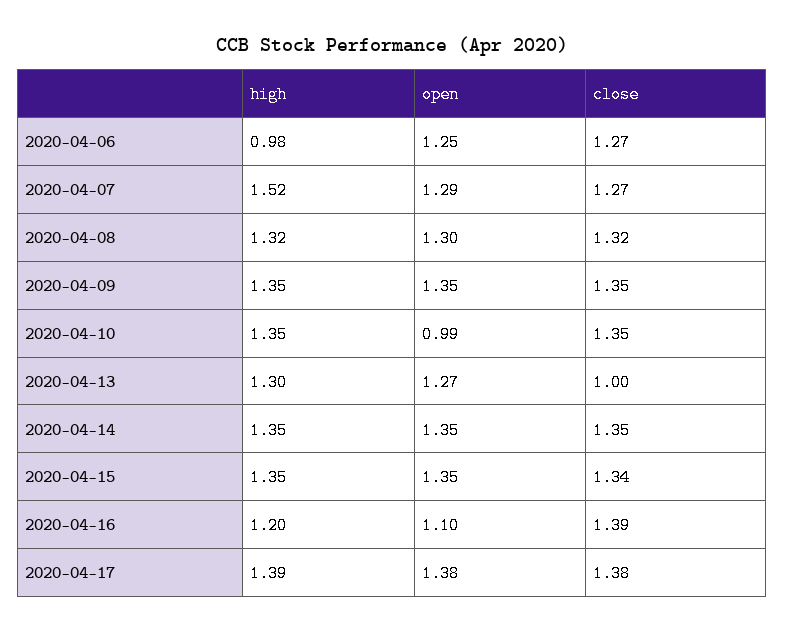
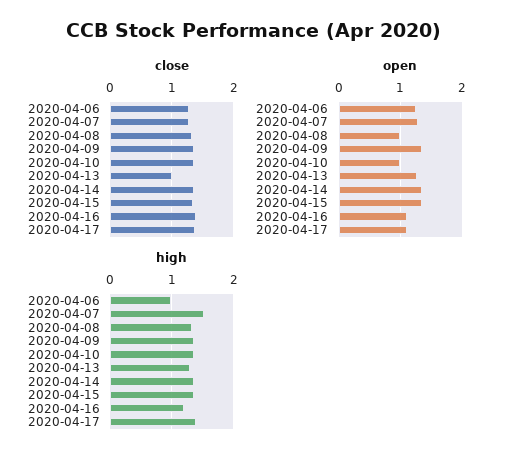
  {
    "high": {
      "2020-04-06": 0.98,
      "2020-04-07": 1.52,
      "2020-04-08": 1.32,
      "2020-04-09": 1.35,
      "2020-04-10": 1.35,
      "2020-04-13": 1.3,
      "2020-04-14": 1.35,
      "2020-04-15": 1.35,
      "2020-04-16": 1.2,
      "2020-04-17": 1.39
    },
    "open": {
      "2020-04-06": 1.25,
      "2020-04-07": 1.29,
-     "2020-04-08": 1.3,
+     "2020-04-08": 1,
      "2020-04-09": 1.35,
      "2020-04-10": 0.99,
      "2020-04-13": 1.27,
      "2020-04-14": 1.35,
      "2020-04-15": 1.35,
      "2020-04-16": 1.1,
-     "2020-04-17": 1.38
+     "2020-04-17": 1.1
    },
    "close": {
      "2020-04-06": 1.27,
      "2020-04-07": 1.27,
      "2020-04-08": 1.32,
      "2020-04-09": 1.35,
      "2020-04-10": 1.35,
      "2020-04-13": 1,
      "2020-04-14": 1.35,
      "2020-04-15": 1.34,
      "2020-04-16": 1.39,
      "2020-04-17": 1.38
    }
  }

